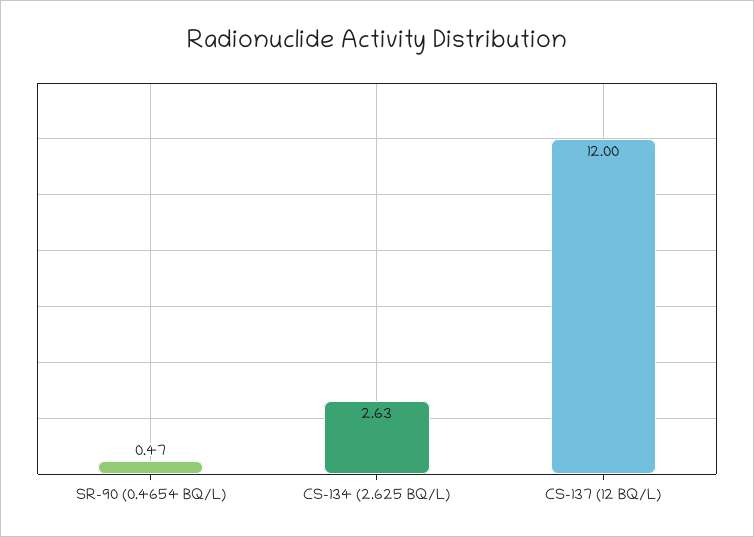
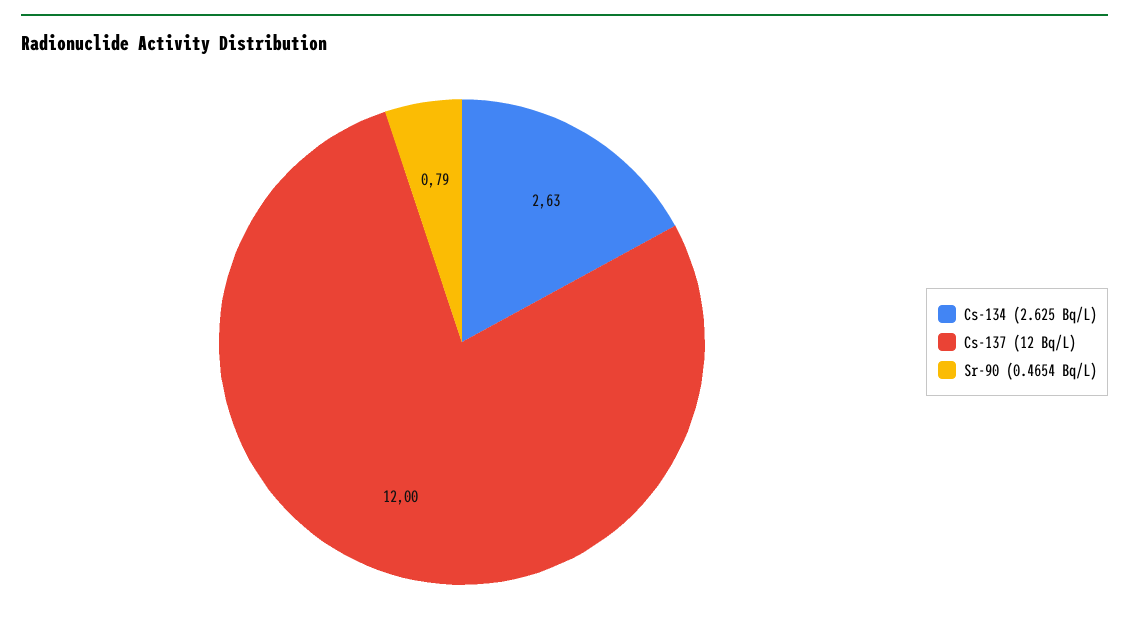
  {
-   "SR-90 (0.4654 BQ/L)": 0.47,
+   "SR-90 (0.4654 BQ/L)": 0.79,
    "CS-134 (2.625 BQ/L)": 2.63,
    "CS-137 (12 BQ/L)": 12
  }

